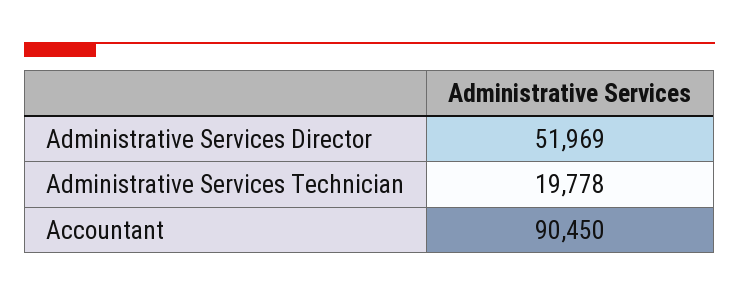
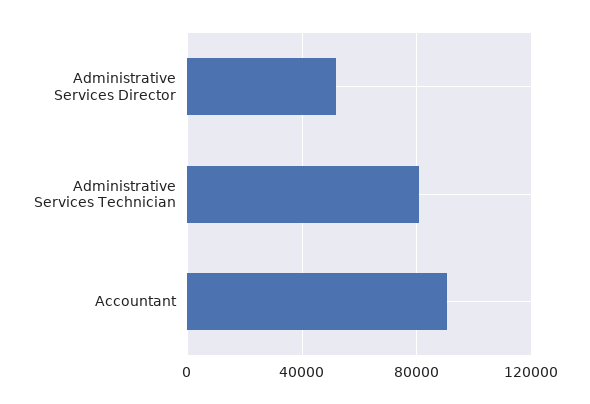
  {
    "Administrative Services Director": 51969,
-   "Administrative Services Technician": 19778,
+   "Administrative Services Technician": 80000,
    "Accountant": 90450
  }

